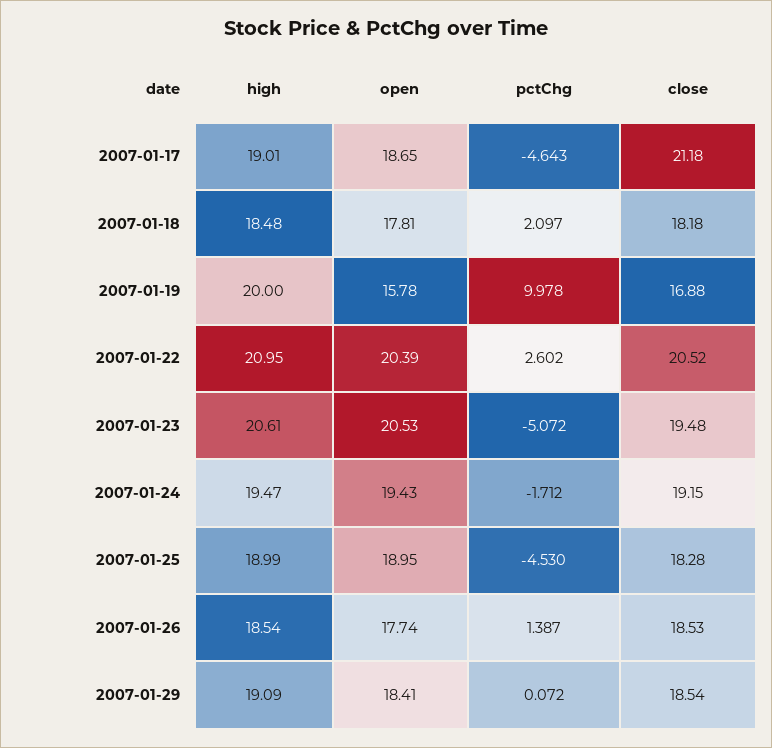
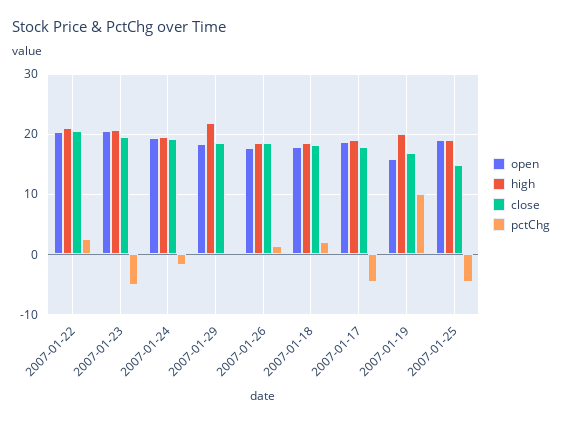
  {
    "high": {
      "2007-01-17": 19.01,
      "2007-01-18": 18.48,
      "2007-01-19": 20,
      "2007-01-22": 20.95,
      "2007-01-23": 20.61,
      "2007-01-24": 19.47,
      "2007-01-25": 18.99,
      "2007-01-26": 18.54,
-     "2007-01-29": 19.09
+     "2007-01-29": 22
    },
    "open": {
      "2007-01-17": 18.65,
      "2007-01-18": 17.81,
      "2007-01-19": 15.78,
      "2007-01-22": 20.39,
      "2007-01-23": 20.53,
      "2007-01-24": 19.43,
      "2007-01-25": 18.95,
      "2007-01-26": 17.74,
      "2007-01-29": 18.41
    },
    "pctChg": {
      "2007-01-17": -4.643,
      "2007-01-18": 2.097,
      "2007-01-19": 9.978,
      "2007-01-22": 2.602,
      "2007-01-23": -5.072,
      "2007-01-24": -1.712,
      "2007-01-25": -4.53,
      "2007-01-26": 1.387,
      "2007-01-29": 0.072
    },
    "close": {
-     "2007-01-17": 21.18,
+     "2007-01-17": 18,
      "2007-01-18": 18.18,
      "2007-01-19": 16.88,
      "2007-01-22": 20.52,
      "2007-01-23": 19.48,
      "2007-01-24": 19.15,
-     "2007-01-25": 18.28,
+     "2007-01-25": 15,
      "2007-01-26": 18.53,
      "2007-01-29": 18.54
    }
  }

